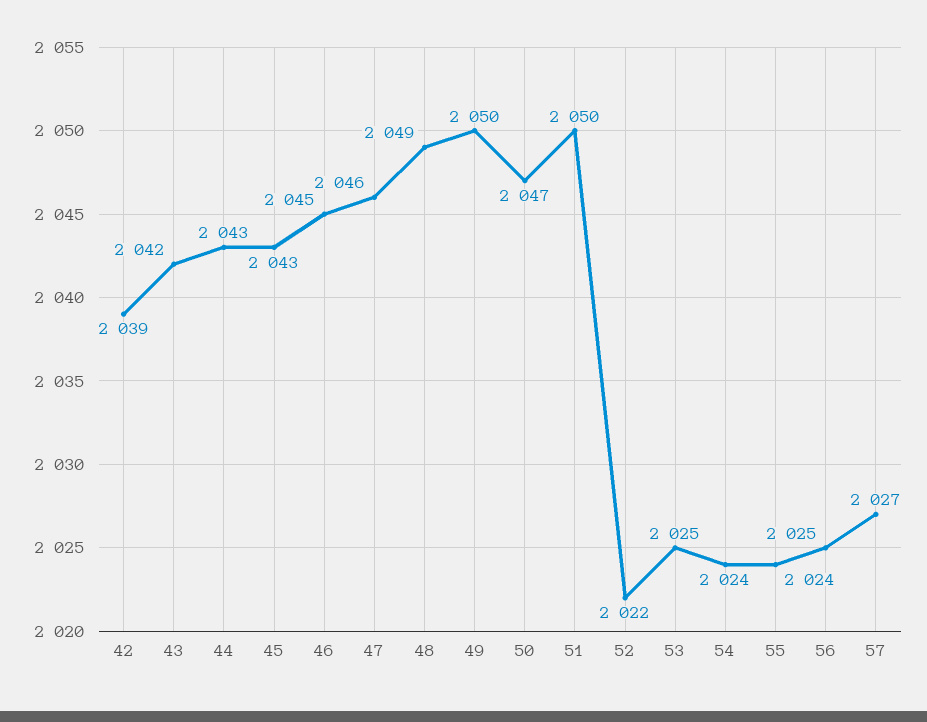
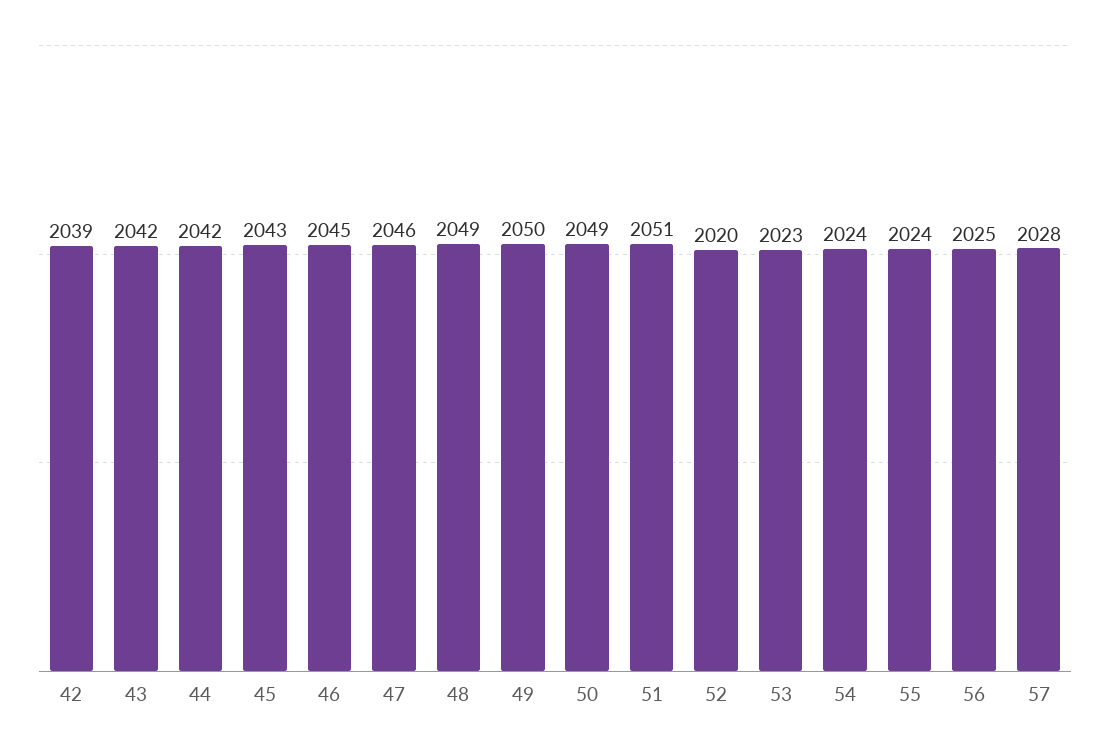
  {
    "42": 2039,
    "43": 2042,
-   "44": 2043,
+   "44": 2042,
    "45": 2043,
    "46": 2045,
    "47": 2046,
    "48": 2049,
    "49": 2050,
-   "50": 2047,
+   "50": 2049,
-   "51": 2050,
+   "51": 2051,
-   "52": 2022,
+   "52": 2020,
-   "53": 2025,
+   "53": 2023,
    "54": 2024,
    "55": 2024,
    "56": 2025,
-   "57": 2027
+   "57": 2028
  }

